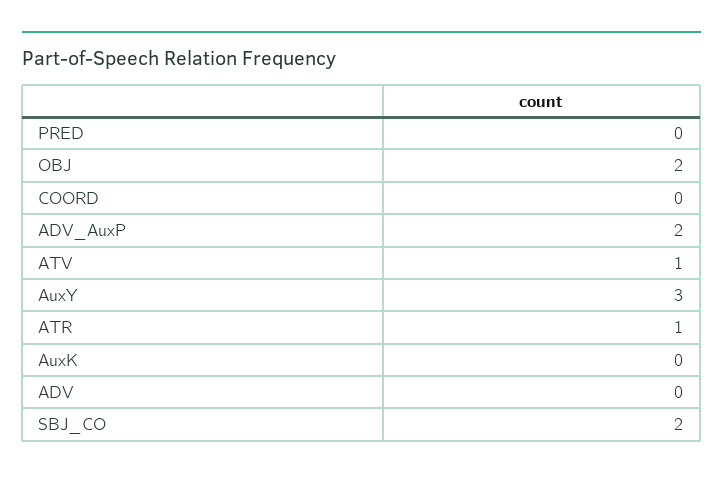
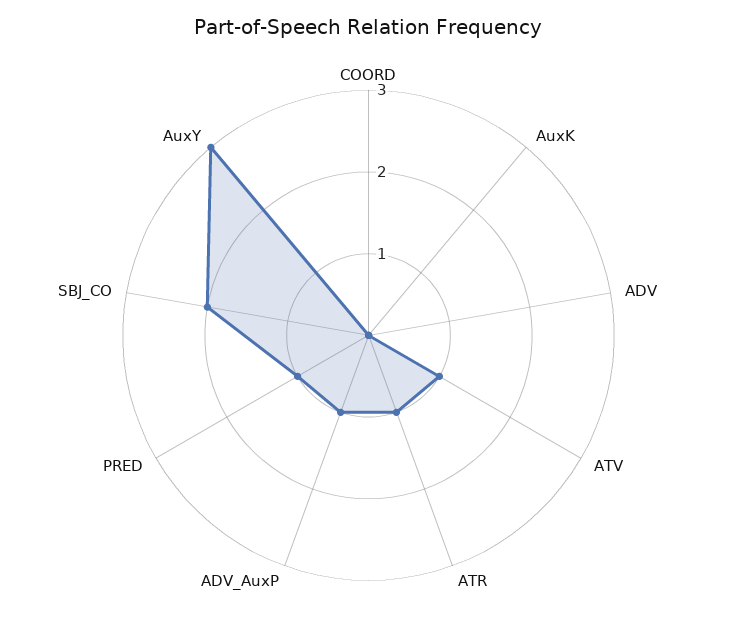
  {
-   "PRED": 0,
+   "PRED": 1,
-   "OBJ": 2,
    "COORD": 0,
-   "ADV_AuxP": 2,
+   "ADV_AuxP": 1,
    "ATV": 1,
    "AuxY": 3,
    "ATR": 1,
    "AuxK": 0,
    "ADV": 0,
    "SBJ_CO": 2
  }

